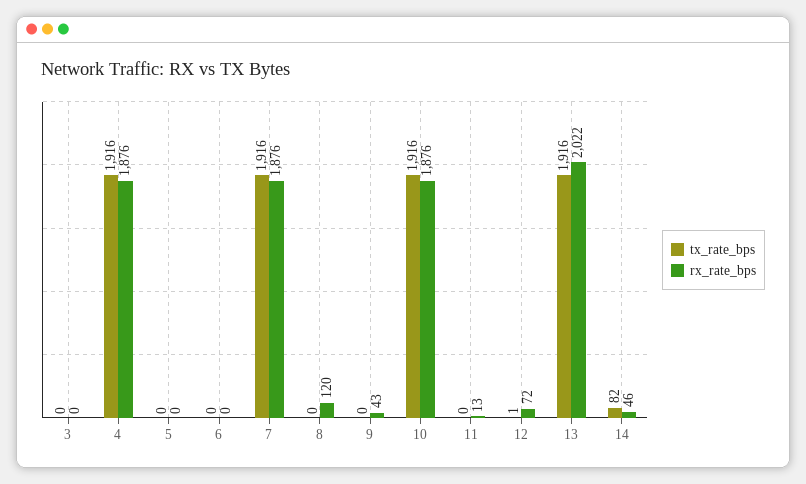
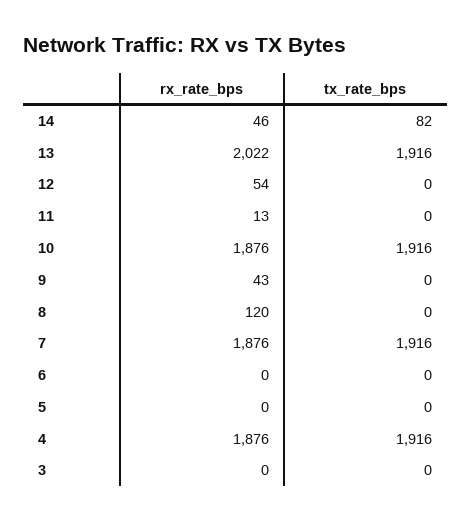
  {
    "tx_rate_bps": {
      "3": 0,
      "4": 1916,
      "5": 0,
      "6": 0,
      "7": 1916,
      "8": 0,
      "9": 0,
      "10": 1916,
      "11": 0,
-     "12": 1,
+     "12": 0,
      "13": 1916,
      "14": 82
    },
    "rx_rate_bps": {
      "3": 0,
      "4": 1876,
      "5": 0,
      "6": 0,
      "7": 1876,
      "8": 120,
      "9": 43,
      "10": 1876,
      "11": 13,
-     "12": 72,
+     "12": 54,
      "13": 2022,
      "14": 46
    }
  }

